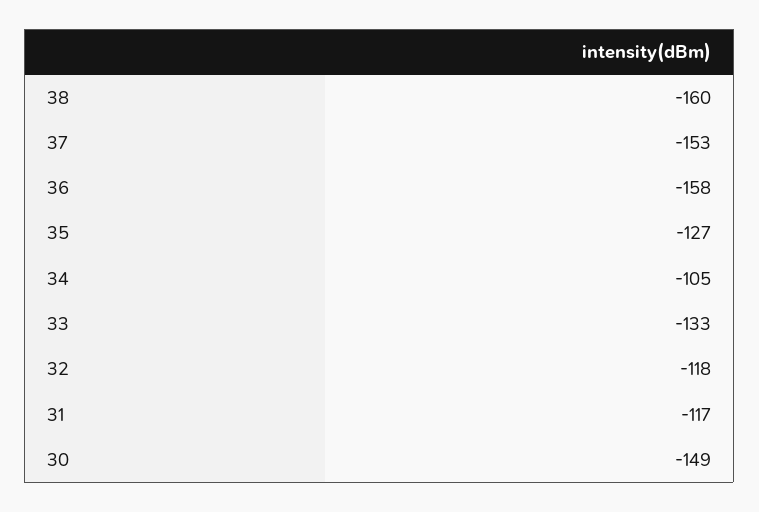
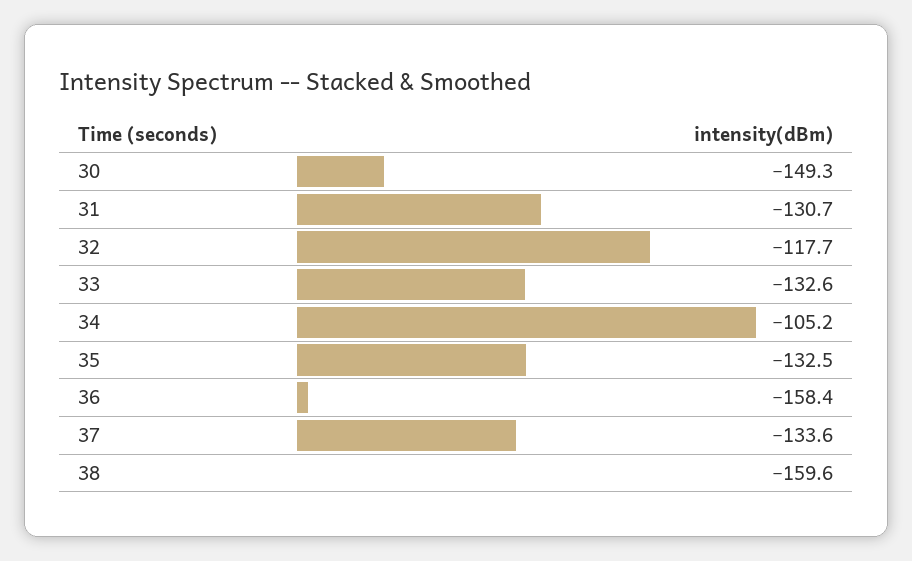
  {
    "38": -159.6,
-   "37": -153,
+   "37": -133.6,
    "36": -158.4,
-   "35": -127,
+   "35": -132.5,
    "34": -105.2,
    "33": -132.6,
    "32": -117.7,
-   "31": -117,
+   "31": -130.7,
    "30": -149.3
  }

